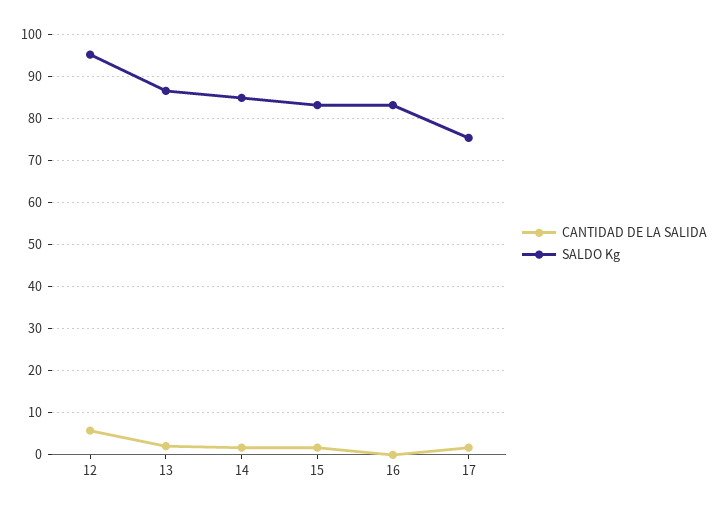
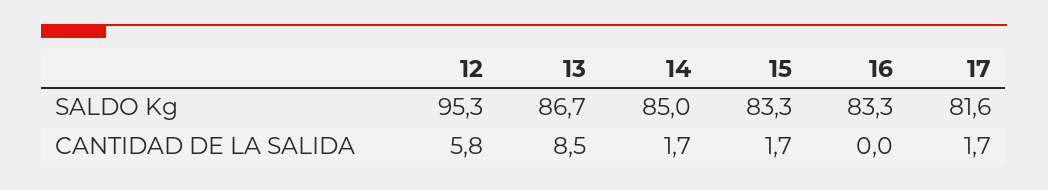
  {
    "CANTIDAD DE LA SALIDA": {
      "12": 5.8,
-     "13": 2,
+     "13": 8.5,
      "14": 1.7,
      "15": 1.7,
      "16": 0,
      "17": 1.7
    },
    "SALDO Kg": {
      "12": 95.3,
      "13": 86.7,
      "14": 85,
      "15": 83.3,
      "16": 83.3,
-     "17": 76
+     "17": 81.6
    }
  }

